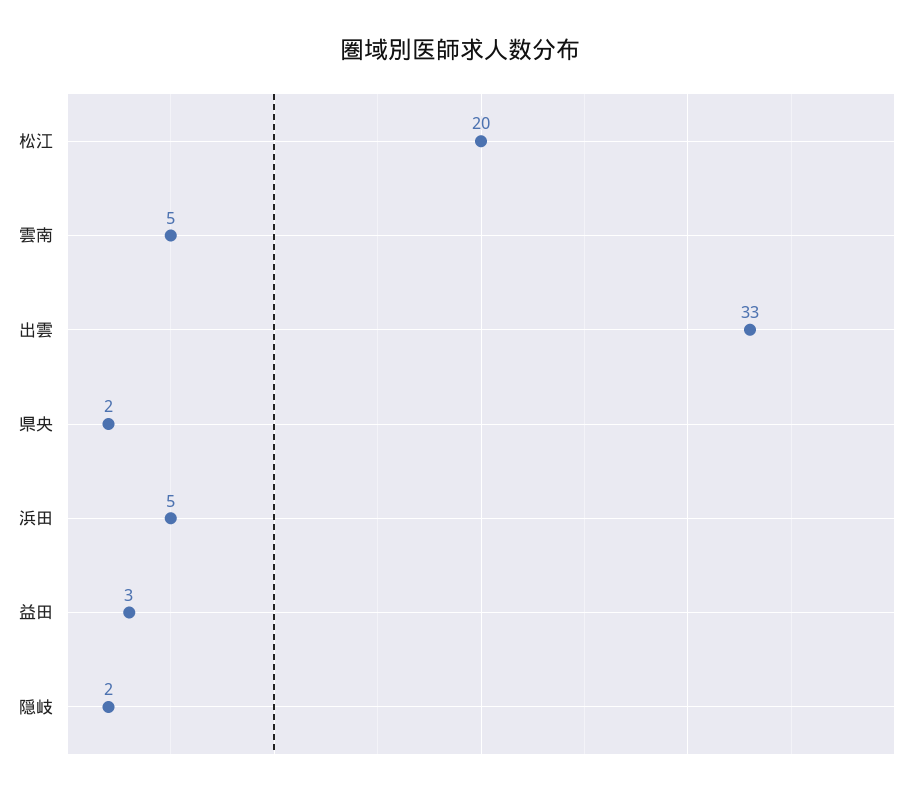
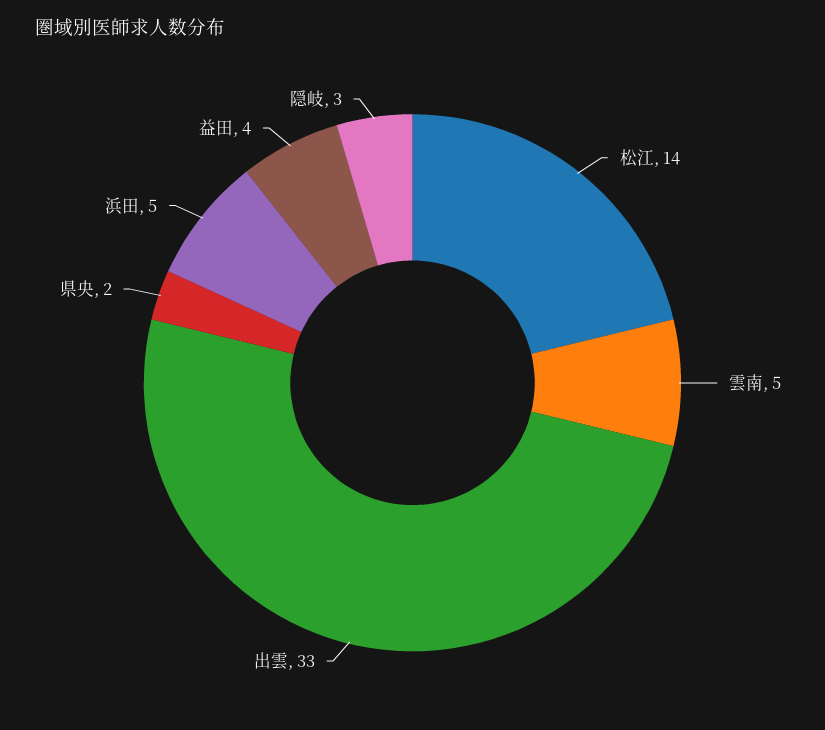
  {
-   "松江": 20,
+   "松江": 14,
    "雲南": 5,
    "出雲": 33,
    "県央": 2,
    "浜田": 5,
-   "益田": 3,
+   "益田": 4,
-   "隠岐": 2
+   "隠岐": 3
  }

